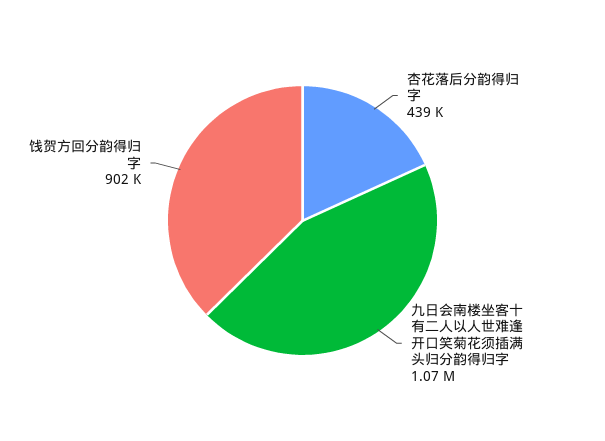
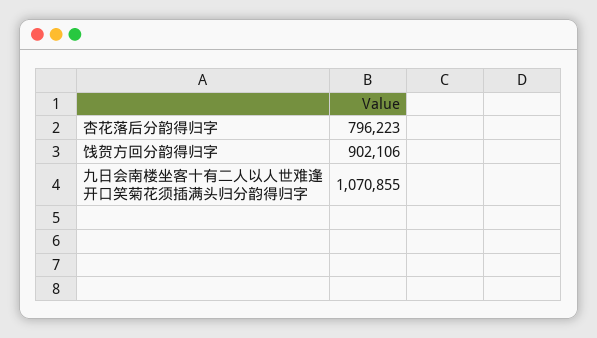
  {
-   "杏花落后分韵得归字": 439000,
+   "杏花落后分韵得归字": 796223,
    "九日会南楼坐客十有二人以人世难逢开口笑菊花须插满头归分韵得归字": 1070855,
    "饯贺方回分韵得归字": 902106
  }

